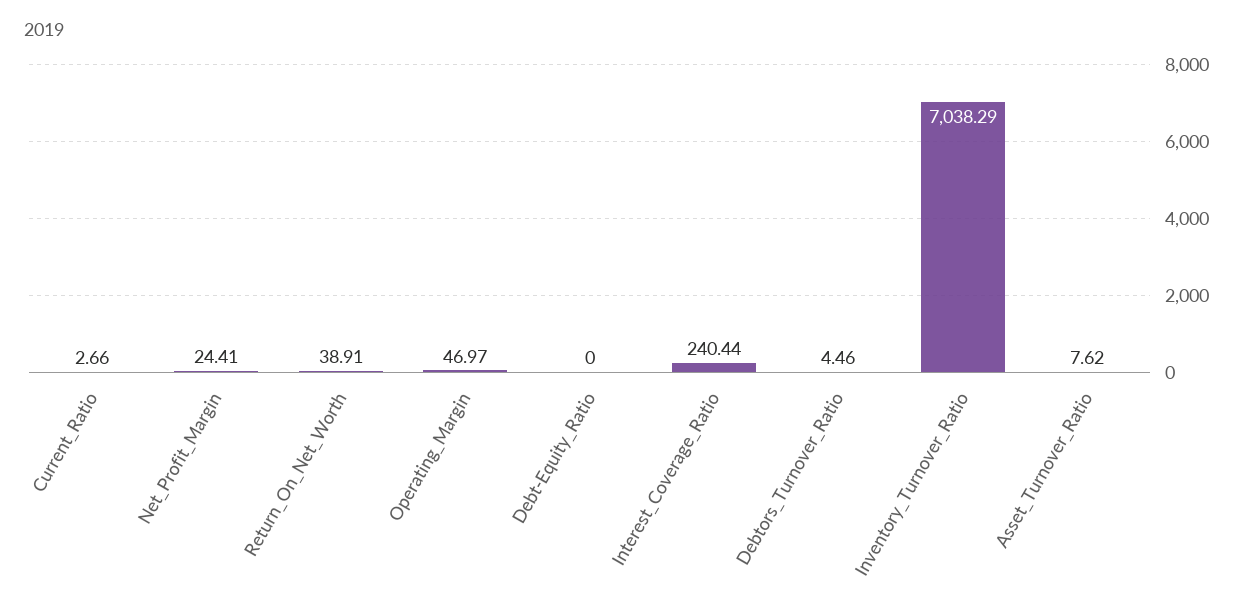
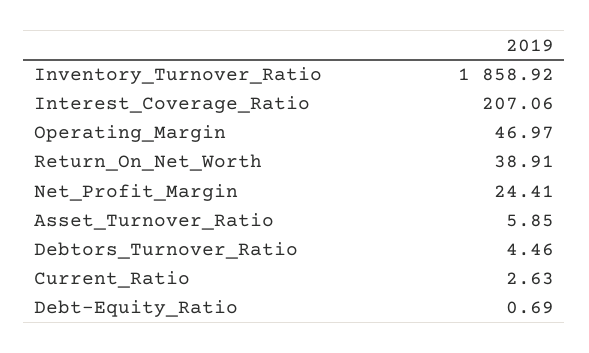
  {
-   "Current_Ratio": 2.66,
+   "Current_Ratio": 2.63,
    "Net_Profit_Margin": 24.41,
    "Return_On_Net_Worth": 38.91,
    "Operating_Margin": 46.97,
-   "Debt-Equity_Ratio": 0,
+   "Debt-Equity_Ratio": 0.69,
-   "Interest_Coverage_Ratio": 240.44,
+   "Interest_Coverage_Ratio": 207.06,
    "Debtors_Turnover_Ratio": 4.46,
-   "Inventory_Turnover_Ratio": 7038.29,
+   "Inventory_Turnover_Ratio": 1858.92,
-   "Asset_Turnover_Ratio": 7.62
+   "Asset_Turnover_Ratio": 5.85
  }

